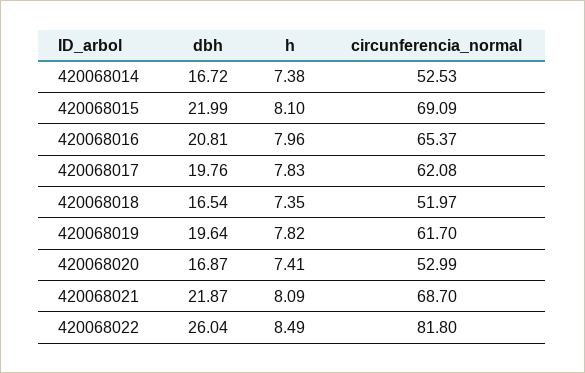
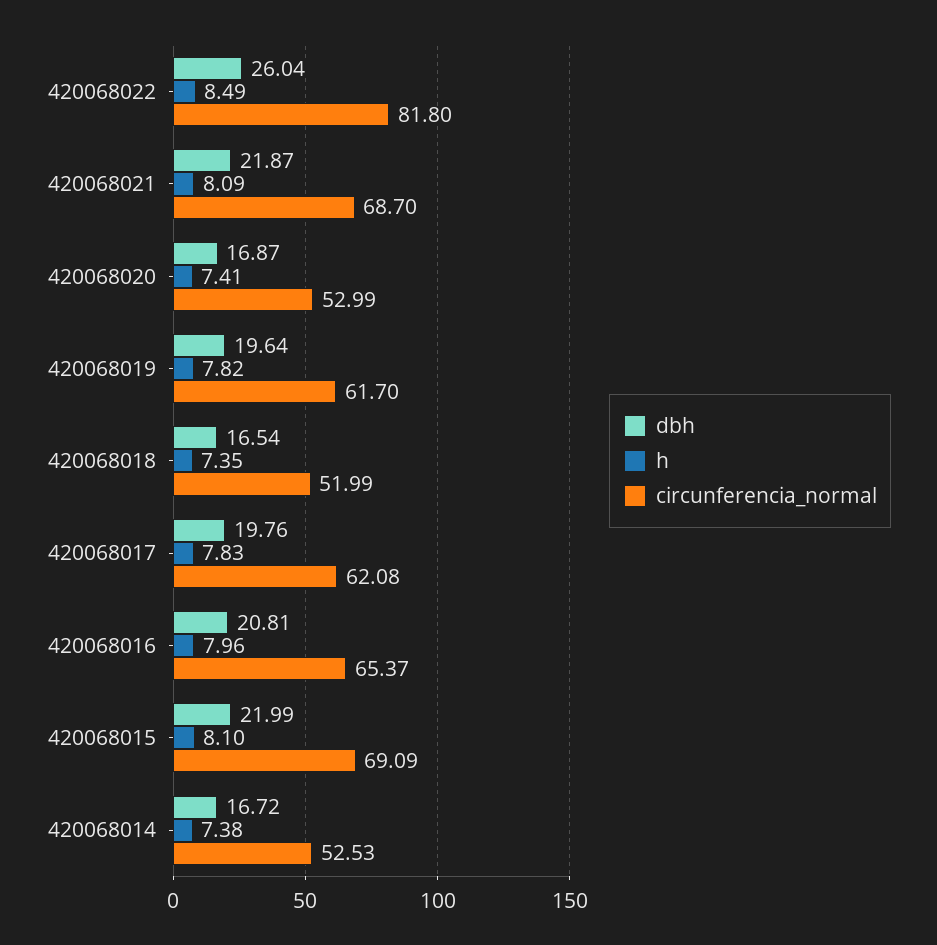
  {
    "dbh": {
      "420068014": 16.72,
      "420068015": 21.99,
      "420068016": 20.81,
      "420068017": 19.76,
      "420068018": 16.54,
      "420068019": 19.64,
      "420068020": 16.87,
      "420068021": 21.87,
      "420068022": 26.04
    },
    "h": {
      "420068014": 7.38,
      "420068015": 8.1,
      "420068016": 7.96,
      "420068017": 7.83,
      "420068018": 7.35,
      "420068019": 7.82,
      "420068020": 7.41,
      "420068021": 8.09,
      "420068022": 8.49
    },
    "circunferencia_normal": {
      "420068014": 52.53,
      "420068015": 69.09,
      "420068016": 65.37,
      "420068017": 62.08,
-     "420068018": 51.97,
+     "420068018": 51.99,
      "420068019": 61.7,
      "420068020": 52.99,
      "420068021": 68.7,
      "420068022": 81.8
    }
  }

